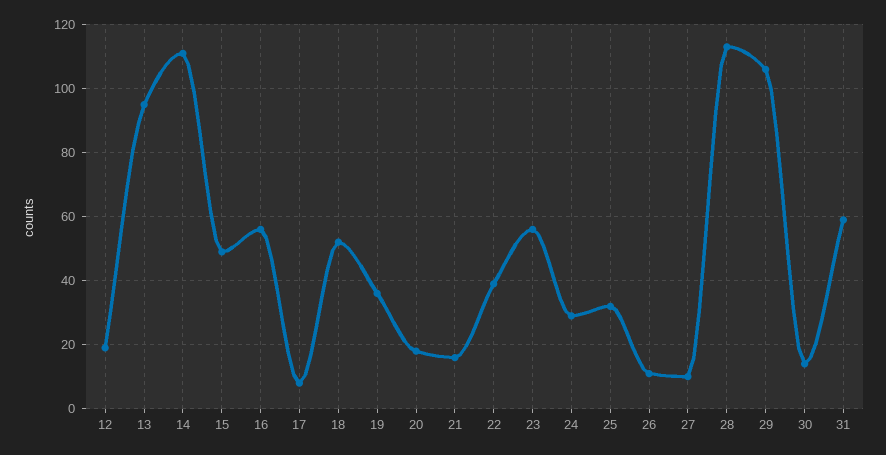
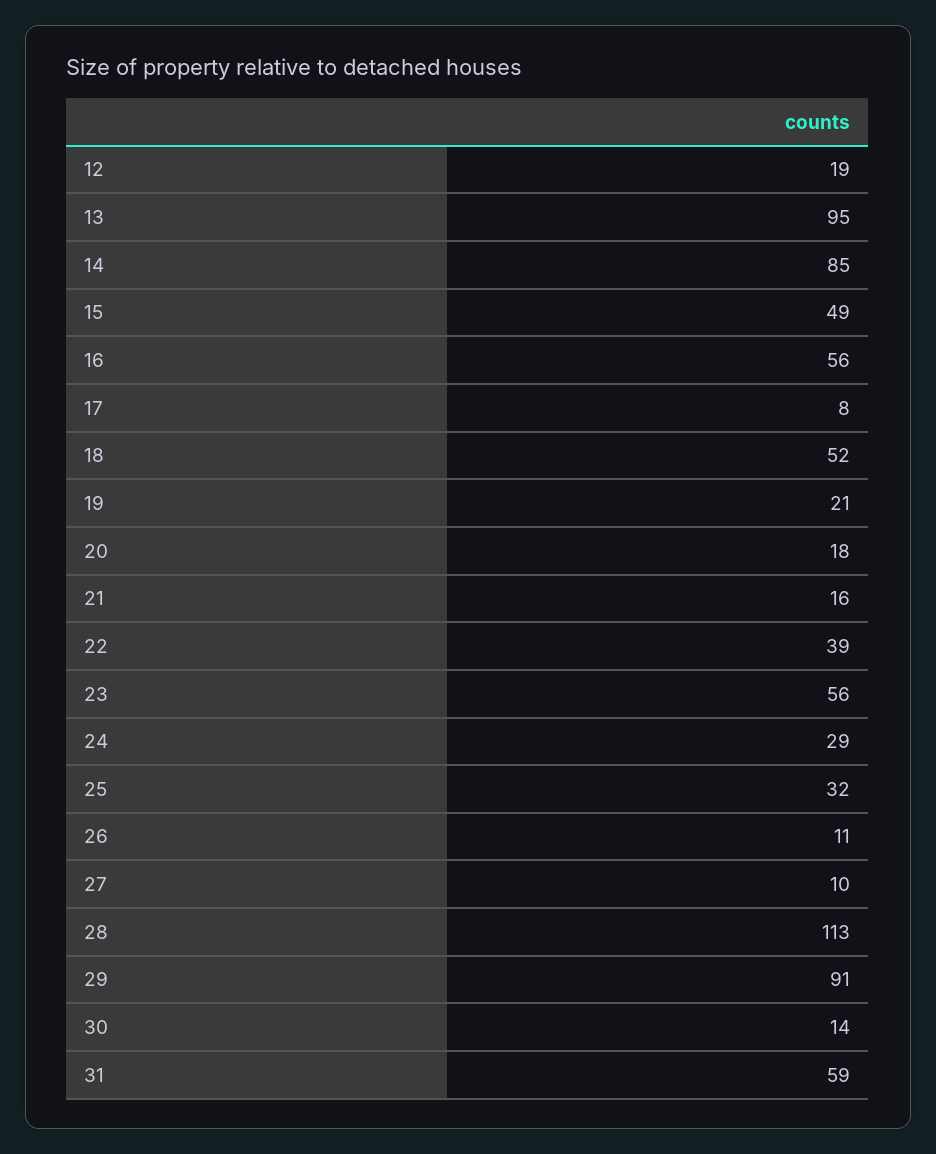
  {
    "12": 19,
    "13": 95,
-   "14": 110,
+   "14": 85,
    "15": 49,
    "16": 56,
    "17": 8,
    "18": 52,
-   "19": 35,
+   "19": 21,
    "20": 18,
    "21": 16,
    "22": 39,
    "23": 56,
    "24": 29,
    "25": 32,
    "26": 11,
    "27": 10,
    "28": 113,
-   "29": 105,
+   "29": 91,
    "30": 14,
    "31": 59
  }

